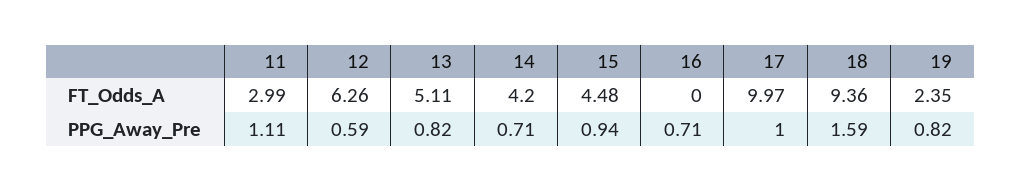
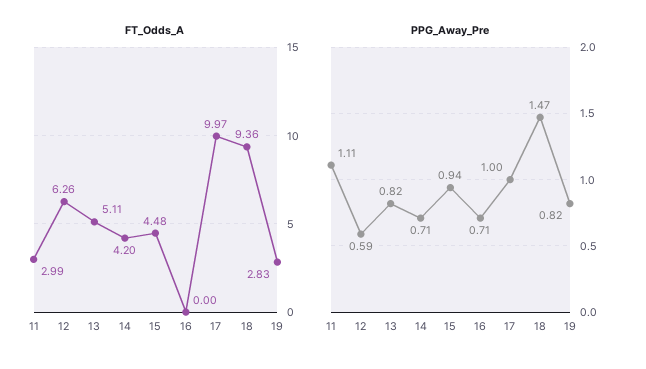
  {
    "FT_Odds_A": {
      "11": 2.99,
      "12": 6.26,
      "13": 5.11,
      "14": 4.2,
      "15": 4.48,
      "16": 0,
      "17": 9.97,
      "18": 9.36,
-     "19": 2.35
+     "19": 2.83
    },
    "PPG_Away_Pre": {
      "11": 1.11,
      "12": 0.59,
      "13": 0.82,
      "14": 0.71,
      "15": 0.94,
      "16": 0.71,
      "17": 1,
-     "18": 1.59,
+     "18": 1.47,
      "19": 0.82
    }
  }

